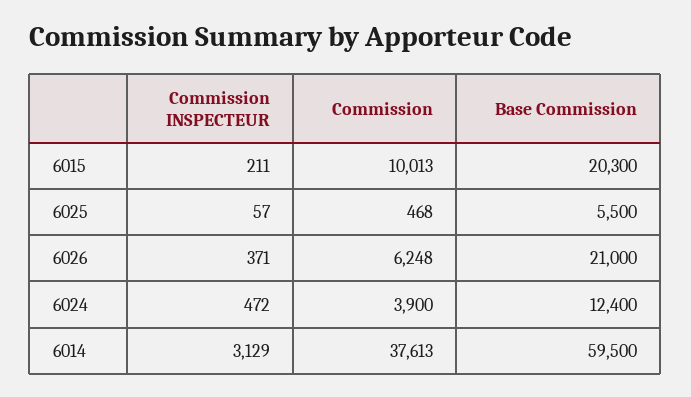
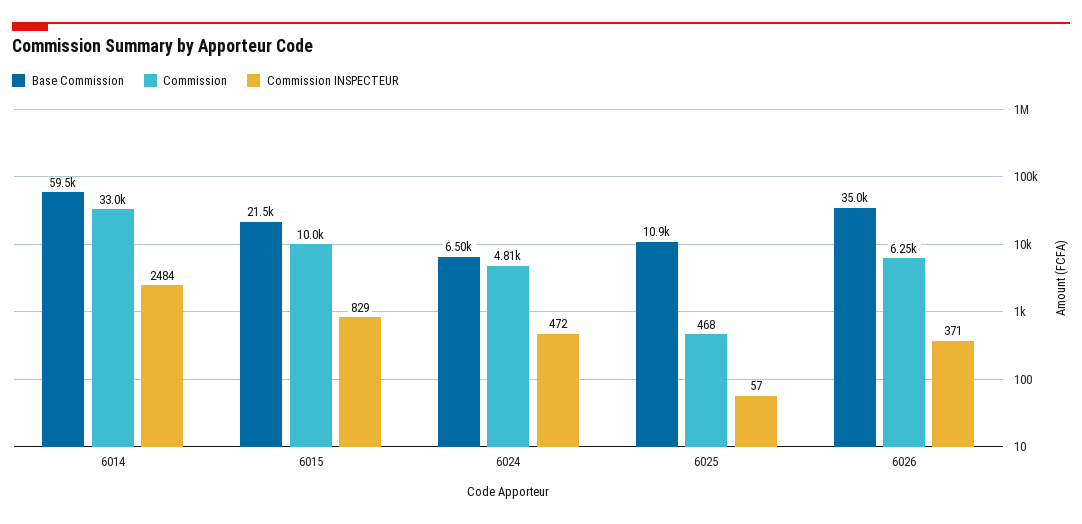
  {
    "Commission INSPECTEUR": {
-     "6015": 211,
+     "6015": 829,
      "6025": 57,
      "6026": 371,
      "6024": 472,
-     "6014": 3129
+     "6014": 2484
    },
    "Commission": {
      "6015": 10013,
      "6025": 468,
      "6026": 6248,
-     "6024": 3900,
+     "6024": 4810,
-     "6014": 37613
+     "6014": 33000
    },
    "Base Commission": {
-     "6015": 20300,
+     "6015": 21500,
-     "6025": 5500,
+     "6025": 10900,
-     "6026": 21000,
+     "6026": 35000,
-     "6024": 12400,
+     "6024": 6500,
      "6014": 59500
    }
  }

